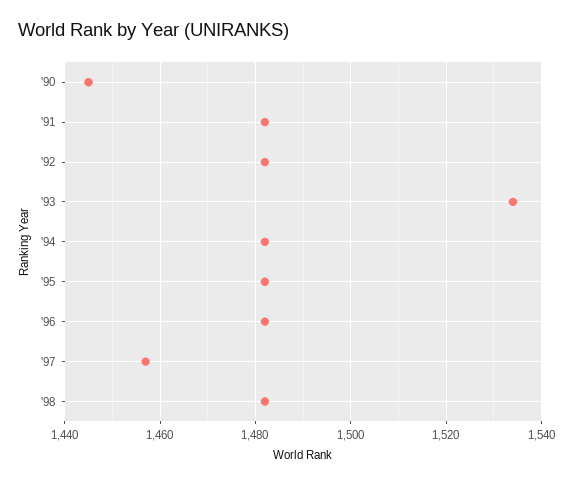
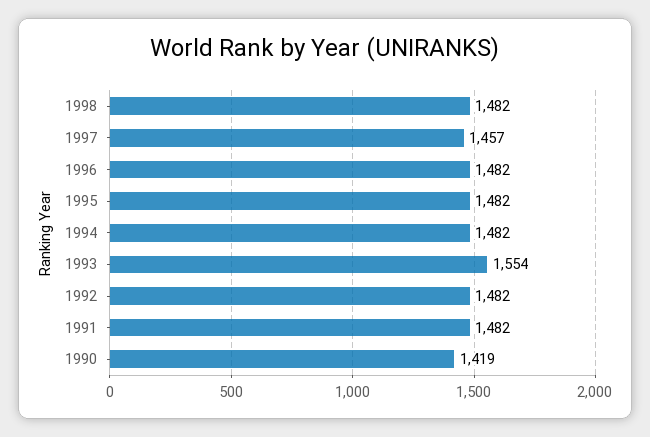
  {
-   "'90": 1445,
+   "'90": 1419,
    "'91": 1482,
    "'92": 1482,
-   "'93": 1535,
+   "'93": 1554,
    "'94": 1482,
    "'95": 1482,
    "'96": 1482,
    "'97": 1457,
    "'98": 1482
  }

